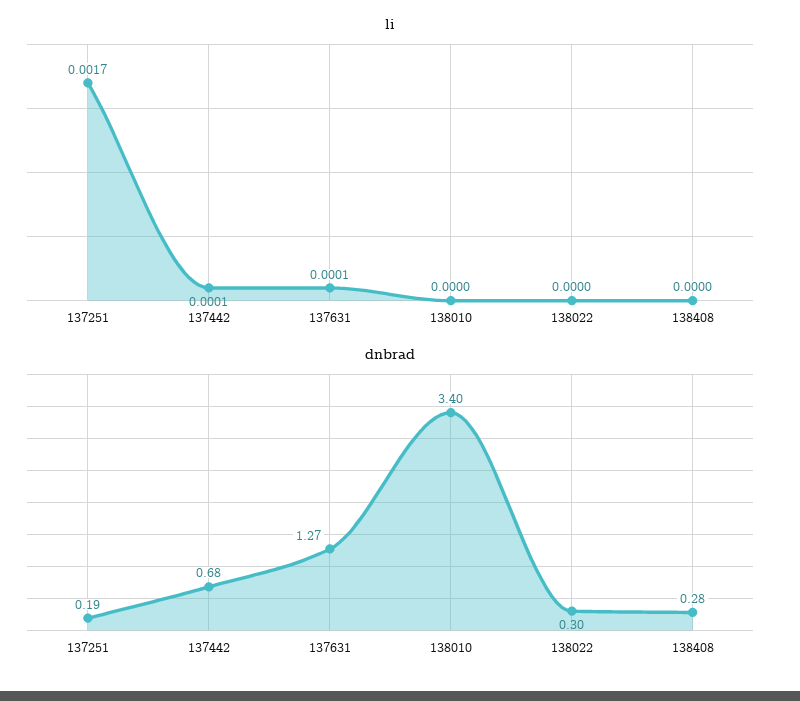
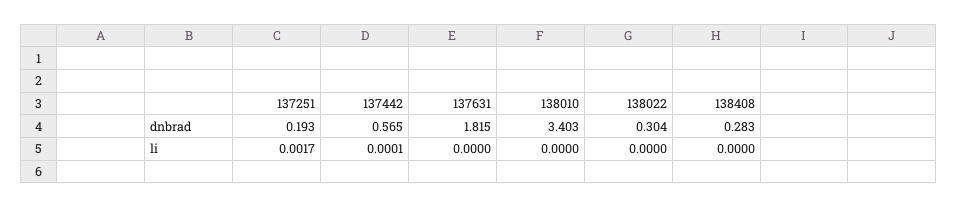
  {
    "li": {
      "137251": 0.0017,
      "137442": 0.0001,
-     "137631": 0.0001,
+     "137631": 0,
      "138010": 0,
      "138022": 0,
      "138408": 0
    },
    "dnbrad": {
      "137251": 0.193,
-     "137442": 0.68,
+     "137442": 0.565,
-     "137631": 1.27,
+     "137631": 1.815,
      "138010": 3.403,
      "138022": 0.304,
      "138408": 0.283
    }
  }

